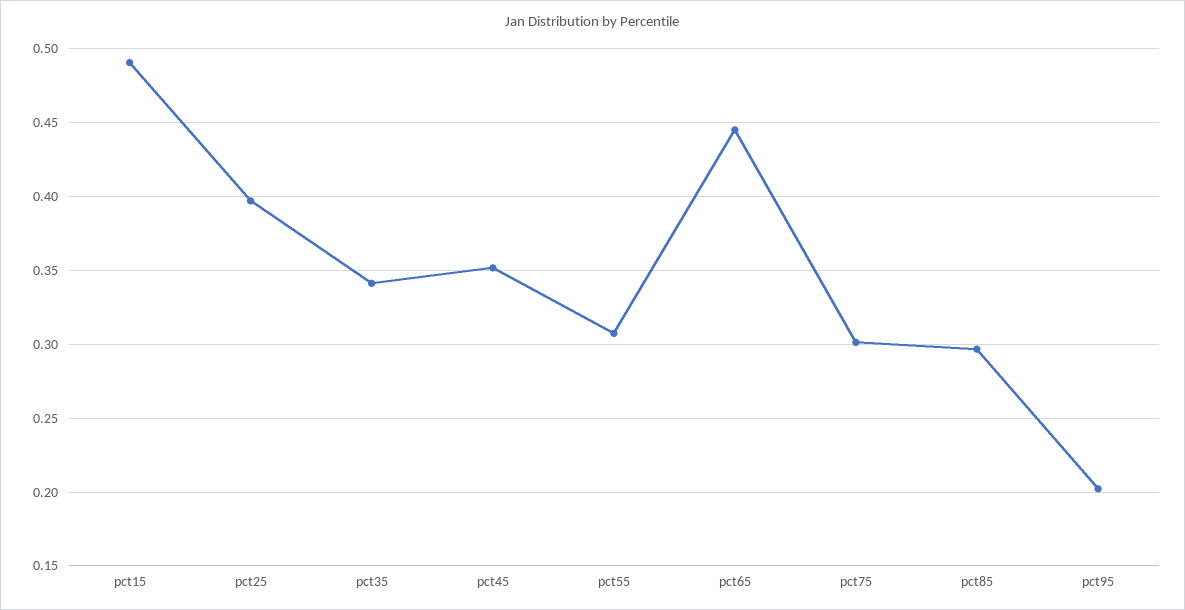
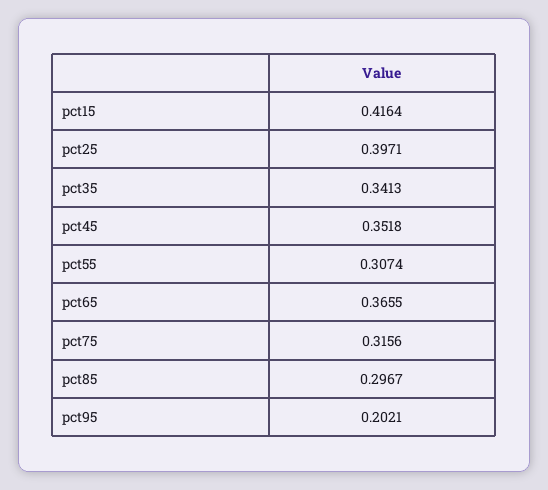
  {
-   "pct15": 0.49,
+   "pct15": 0.4164,
    "pct25": 0.3971,
    "pct35": 0.3413,
    "pct45": 0.3518,
    "pct55": 0.3074,
-   "pct65": 0.445,
+   "pct65": 0.3655,
-   "pct75": 0.3,
+   "pct75": 0.3156,
    "pct85": 0.2967,
    "pct95": 0.2021
  }

